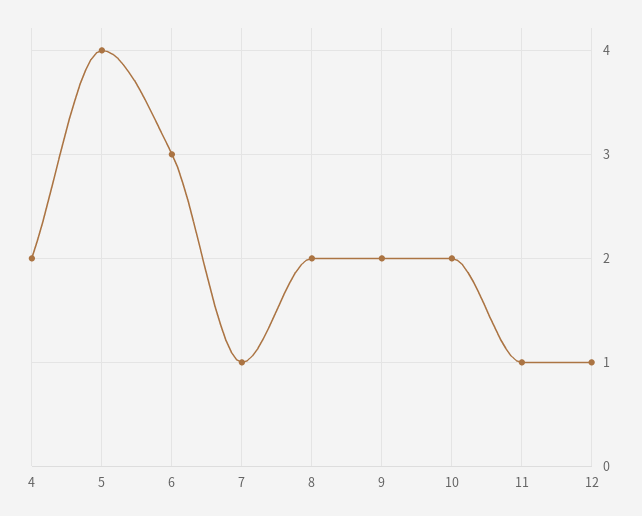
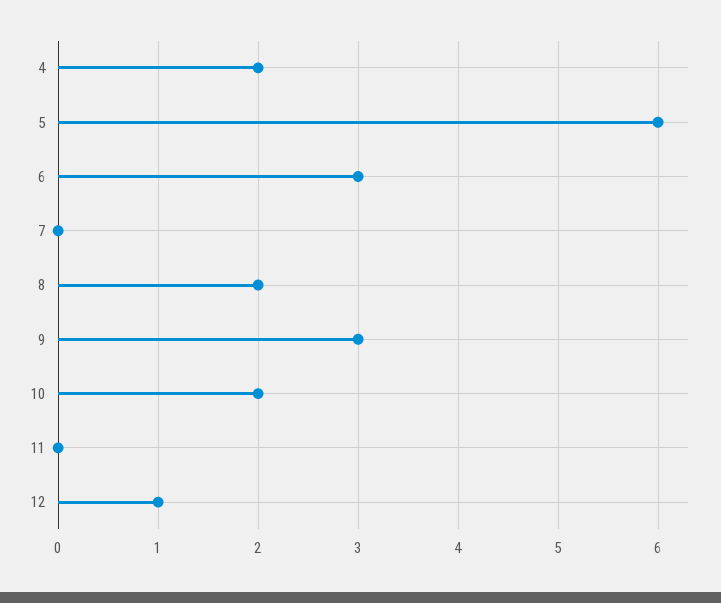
  {
    "4": 2,
-   "5": 4,
+   "5": 6,
    "6": 3,
-   "7": 1,
+   "7": 0,
    "8": 2,
-   "9": 2,
+   "9": 3,
    "10": 2,
-   "11": 1,
+   "11": 0,
    "12": 1
  }

